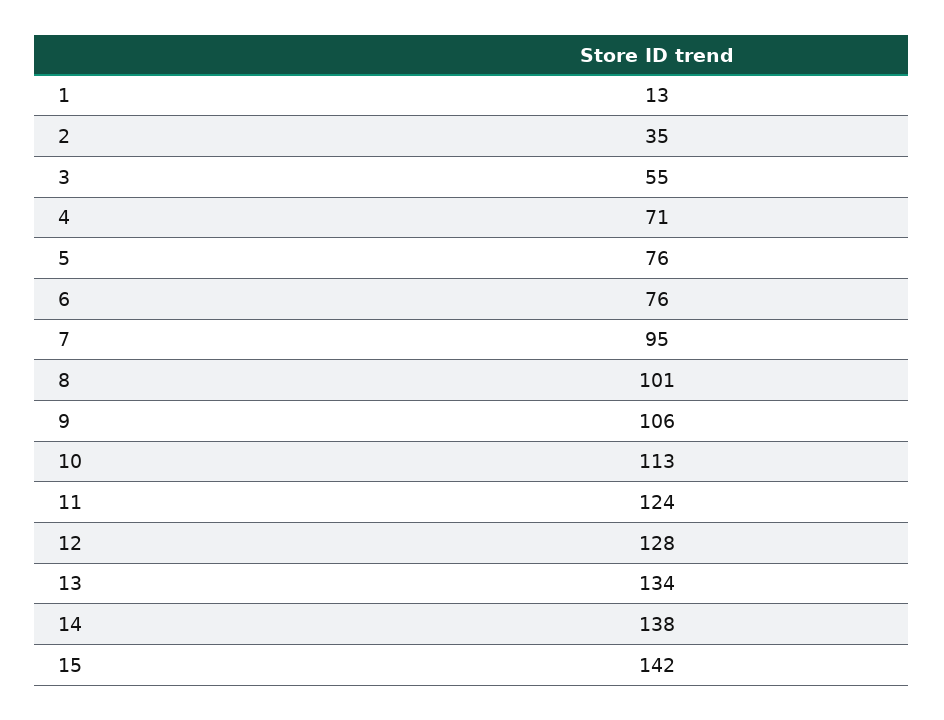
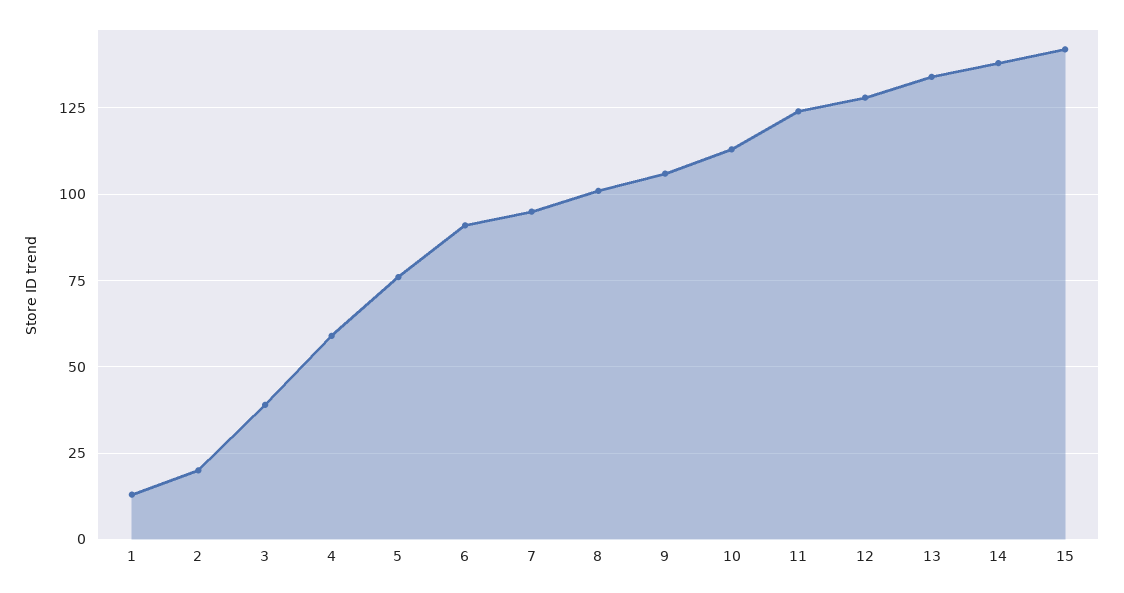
  {
    "1": 13,
-   "2": 35,
+   "2": 20,
-   "3": 55,
+   "3": 40,
-   "4": 71,
+   "4": 60,
    "5": 76,
-   "6": 76,
+   "6": 90,
    "7": 95,
    "8": 101,
    "9": 106,
    "10": 113,
    "11": 124,
    "12": 128,
    "13": 134,
    "14": 138,
    "15": 142
  }

